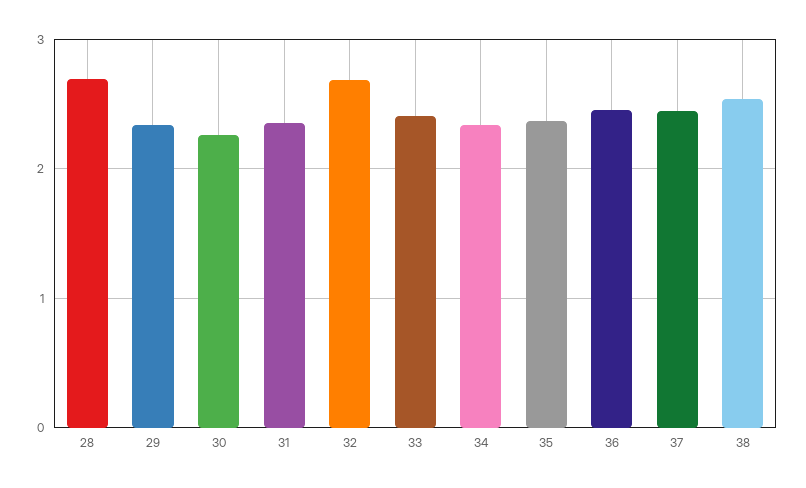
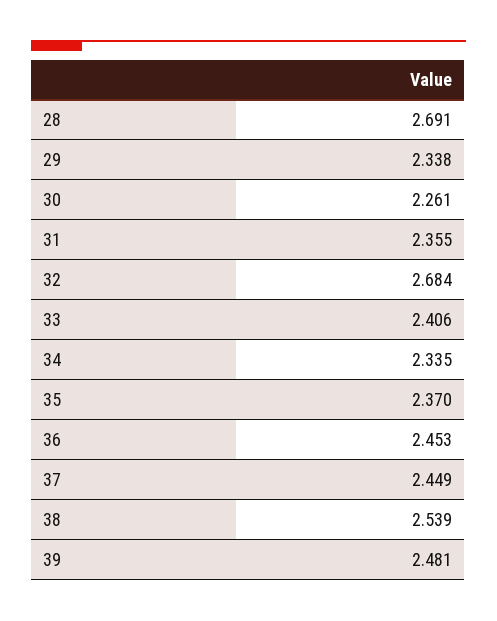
  {
    "28": 2.691,
    "29": 2.338,
    "30": 2.261,
    "31": 2.355,
    "32": 2.684,
    "33": 2.406,
    "34": 2.335,
    "35": 2.37,
    "36": 2.453,
    "37": 2.449,
-   "38": 2.539
+   "38": 2.539,
+   "39": 2.481
  }

